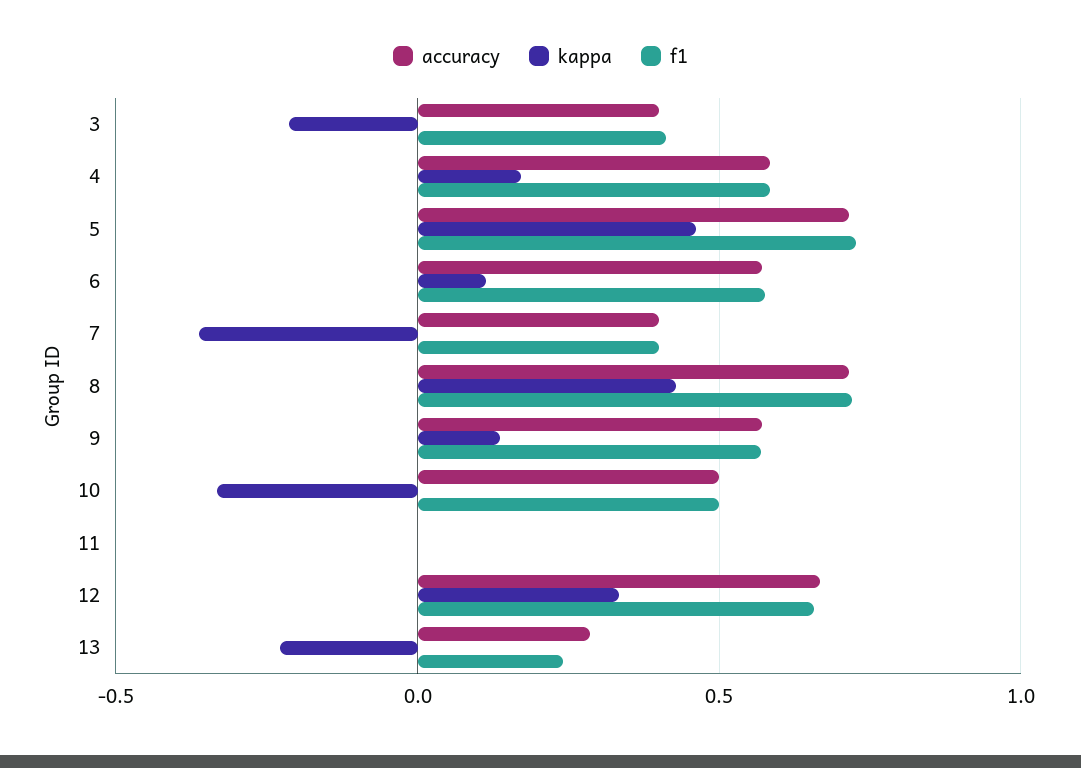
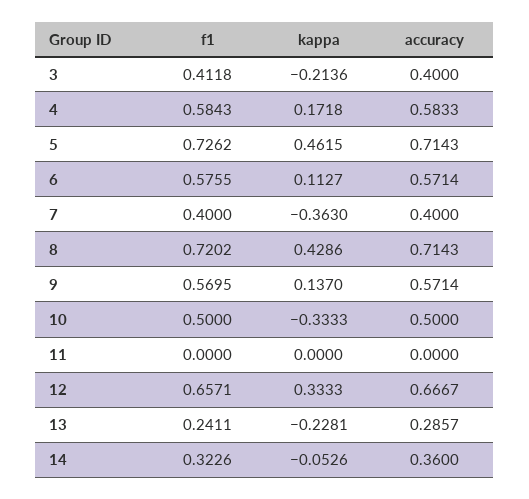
  {
    "accuracy": {
      "3": 0.4,
      "4": 0.5833,
      "5": 0.7143,
      "6": 0.5714,
      "7": 0.4,
      "8": 0.7143,
      "9": 0.5714,
      "10": 0.5,
      "11": 0,
      "12": 0.6667,
-     "13": 0.2857
+     "13": 0.2857,
+     "14": 0.36
    },
    "kappa": {
      "3": -0.2136,
      "4": 0.1718,
      "5": 0.4615,
      "6": 0.1127,
      "7": -0.363,
      "8": 0.4286,
      "9": 0.137,
      "10": -0.3333,
      "11": 0,
      "12": 0.3333,
-     "13": -0.2281
+     "13": -0.2281,
+     "14": -0.0526
    },
    "f1": {
      "3": 0.4118,
      "4": 0.5843,
      "5": 0.7262,
      "6": 0.5755,
      "7": 0.4,
      "8": 0.7202,
      "9": 0.5695,
      "10": 0.5,
      "11": 0,
      "12": 0.6571,
-     "13": 0.2411
+     "13": 0.2411,
+     "14": 0.3226
    }
  }

